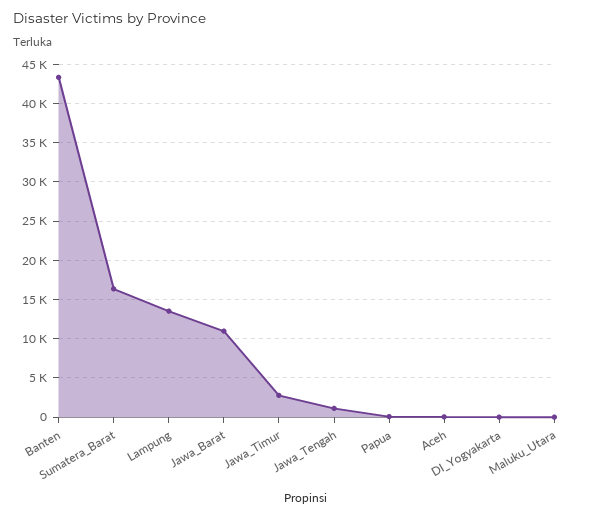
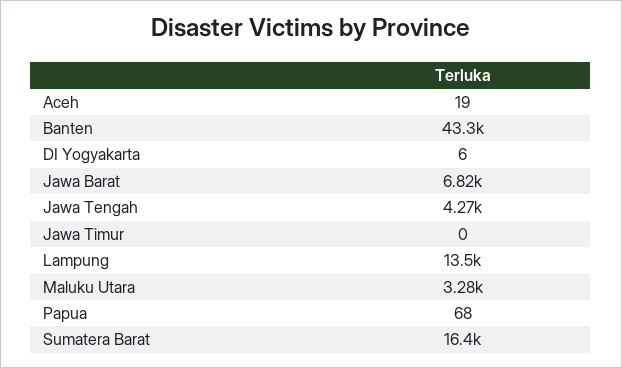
  {
    "Banten": 43300,
    "Sumatera_Barat": 16400,
    "Lampung": 13500,
-   "Jawa_Barat": 11000,
+   "Jawa_Barat": 6820,
-   "Jawa_Timur": 3000,
+   "Jawa_Timur": 0,
-   "Jawa_Tengah": 1000,
+   "Jawa_Tengah": 4270,
    "Papua": 68,
    "Aceh": 19,
    "DI_Yogyakarta": 6,
-   "Maluku_Utara": 0
+   "Maluku_Utara": 3280
  }

